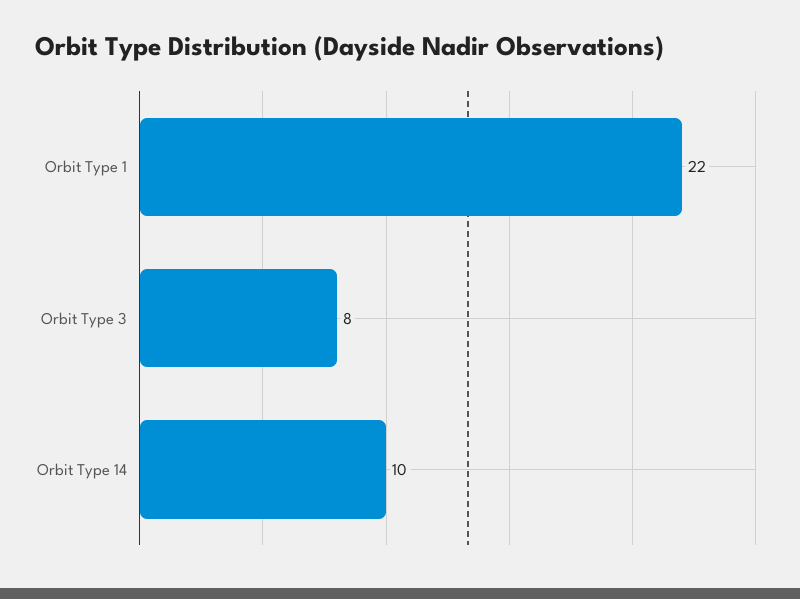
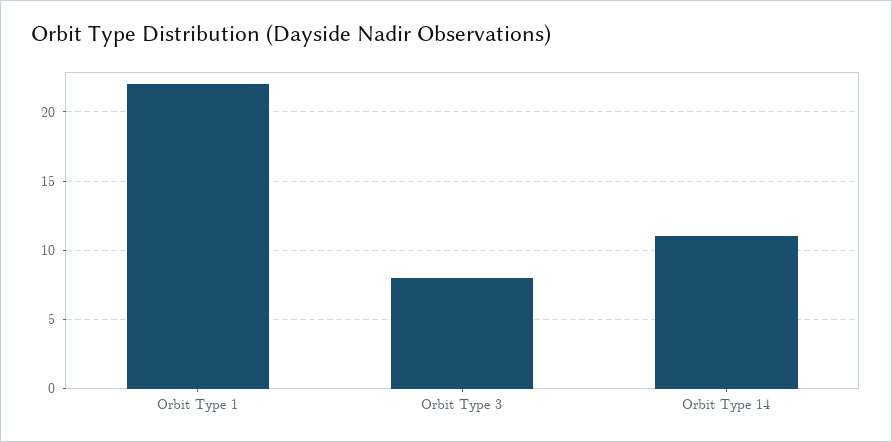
  {
    "Orbit Type 1": 22,
    "Orbit Type 3": 8,
-   "Orbit Type 14": 10
+   "Orbit Type 14": 11
  }

